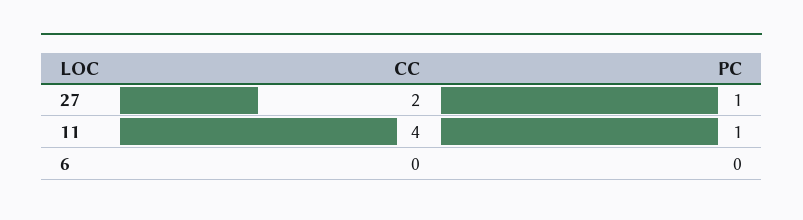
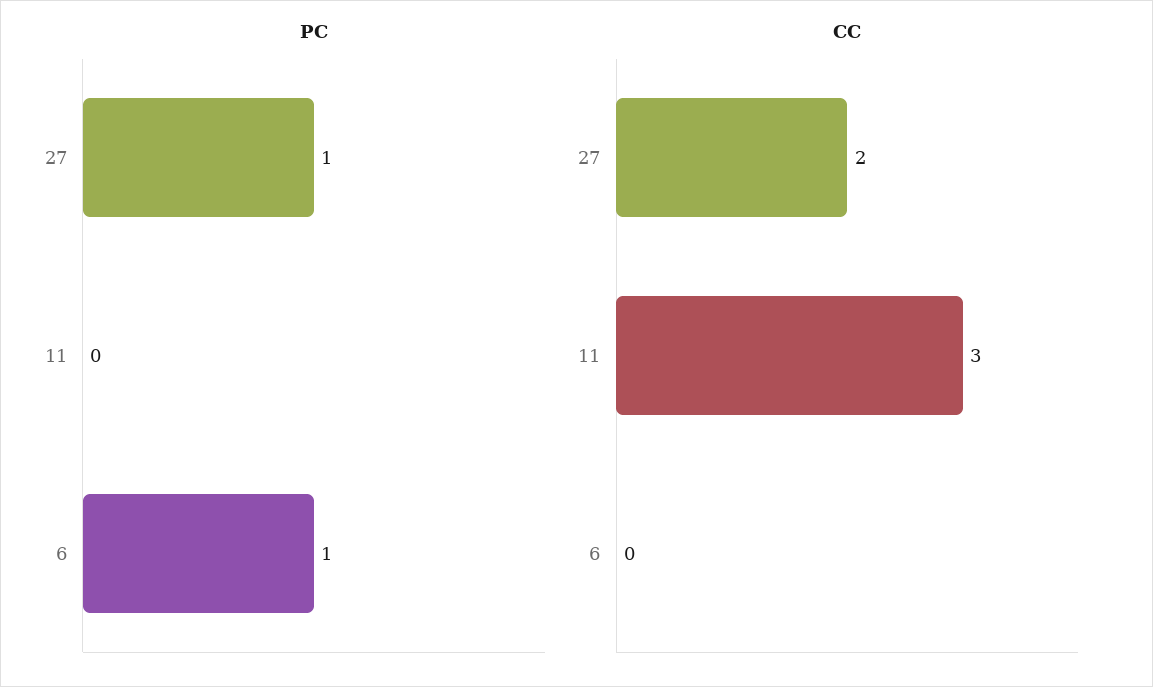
  {
    "CC": {
      "27": 2,
-     "11": 4,
+     "11": 3,
      "6": 0
    },
    "PC": {
      "27": 1,
-     "11": 1,
+     "11": 0,
-     "6": 0
+     "6": 1
    }
  }

